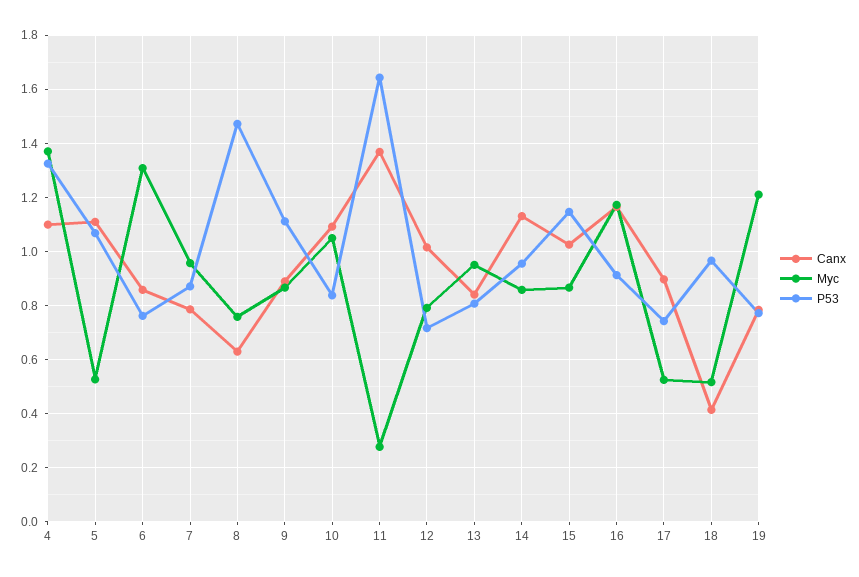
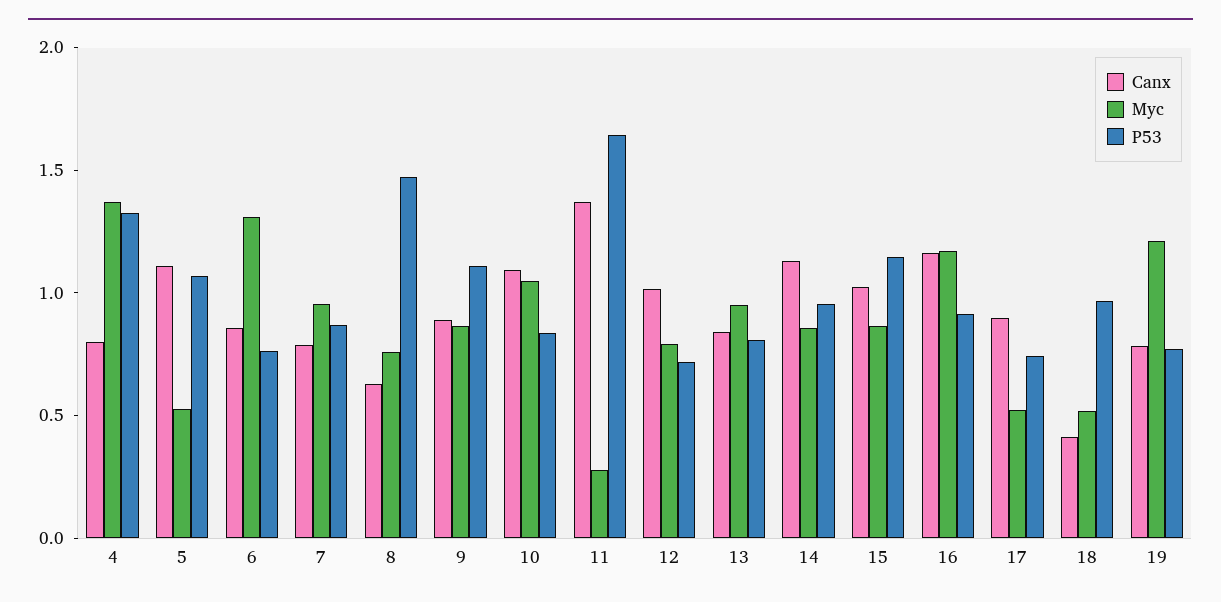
  {
    "Canx": {
-     "4": 1.1,
+     "4": 0.8,
      "5": 1.1,
      "6": 0.85,
      "7": 0.775,
      "8": 0.625,
      "9": 0.9,
      "10": 1.1,
      "11": 1.375,
      "12": 1.025,
      "13": 0.85,
      "14": 1.125,
      "15": 1.025,
      "16": 1.175,
      "17": 0.9,
      "18": 0.425,
      "19": 0.775
    },
    "Myc": {
      "4": 1.375,
      "5": 0.525,
      "6": 1.3,
      "7": 0.95,
      "8": 0.75,
      "9": 0.875,
      "10": 1.05,
      "11": 0.275,
      "12": 0.8,
      "13": 0.95,
      "14": 0.85,
      "15": 0.875,
      "16": 1.175,
      "17": 0.525,
      "18": 0.525,
      "19": 1.2
    },
    "P53": {
      "4": 1.325,
      "5": 1.075,
      "6": 0.75,
      "7": 0.875,
      "8": 1.475,
      "9": 1.1,
      "10": 0.85,
      "11": 1.65,
      "12": 0.725,
      "13": 0.8,
      "14": 0.95,
      "15": 1.15,
      "16": 0.925,
      "17": 0.75,
      "18": 0.975,
      "19": 0.775
    }
  }

